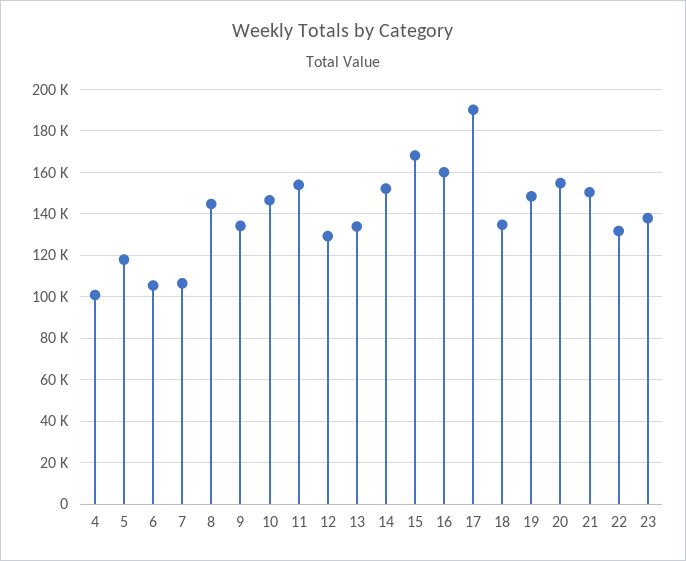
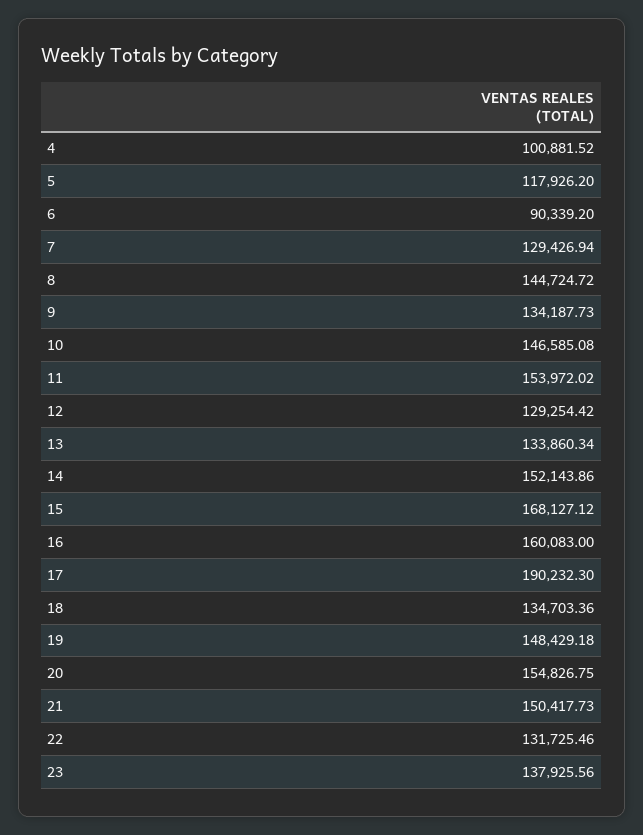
  {
    "4": 100881.52,
    "5": 117926.2,
-   "6": 105000,
+   "6": 90339.2,
-   "7": 105000,
+   "7": 129426.94,
    "8": 144724.72,
    "9": 134187.73,
    "10": 146585.08,
    "11": 153972.02,
    "12": 129254.42,
    "13": 133860.34,
    "14": 152143.86,
    "15": 168127.12,
    "16": 160083,
    "17": 190232.3,
    "18": 134703.36,
    "19": 148429.18,
    "20": 154826.75,
    "21": 150417.73,
    "22": 131725.46,
    "23": 137925.56
  }

